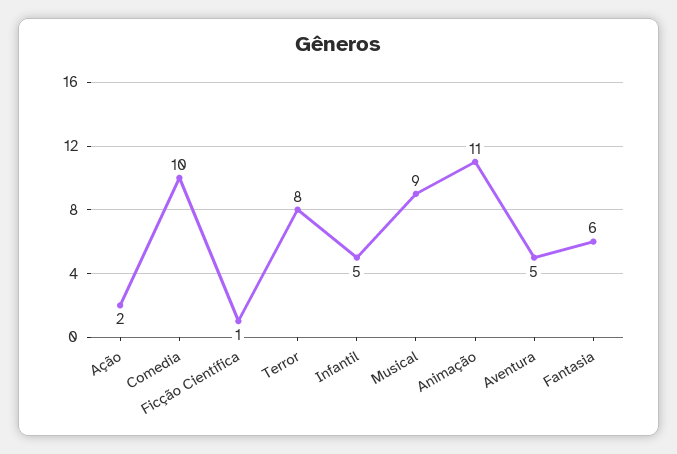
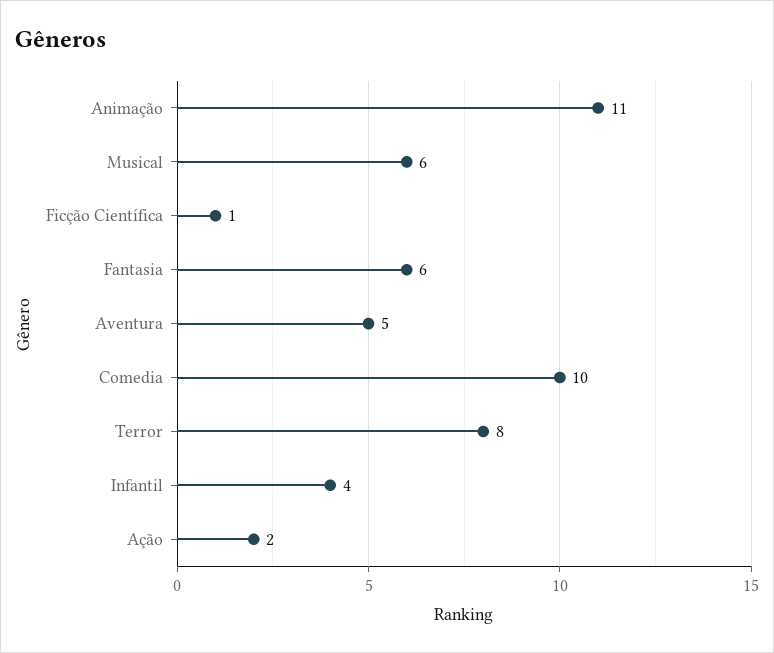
  {
    "Ação": 2,
    "Comedia": 10,
    "Ficção Científica": 1,
    "Terror": 8,
-   "Infantil": 5,
+   "Infantil": 4,
-   "Musical": 9,
+   "Musical": 6,
    "Animação": 11,
    "Aventura": 5,
    "Fantasia": 6
  }

